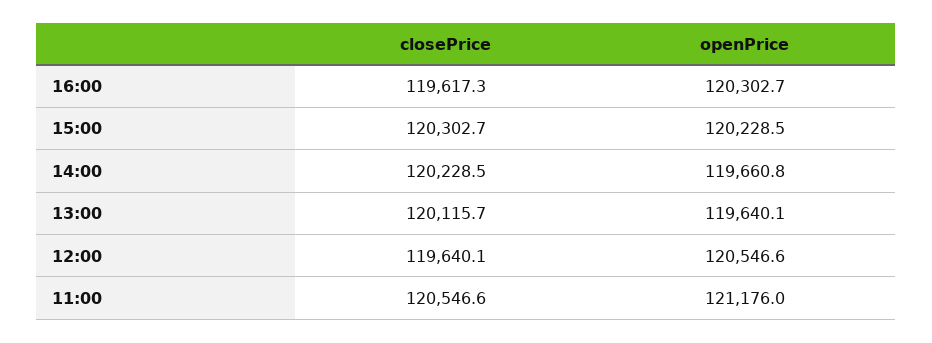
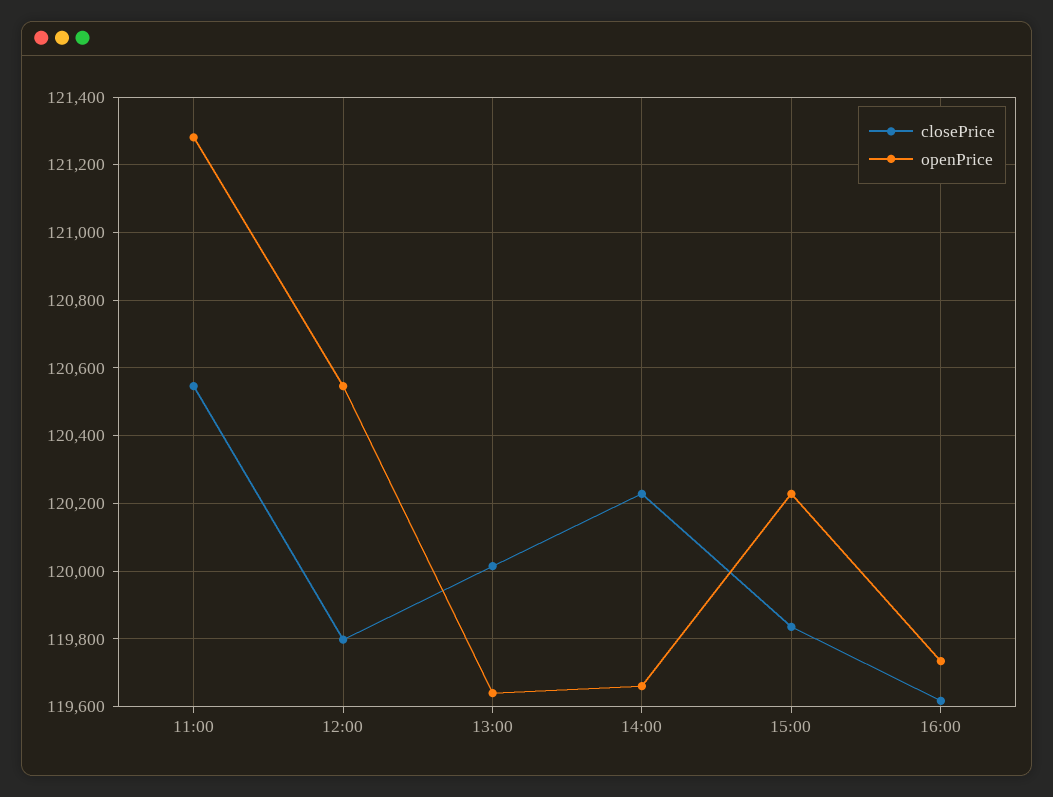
  {
    "closePrice": {
      "16:00": 119617.3,
-     "15:00": 120302.7,
+     "15:00": 119840,
      "14:00": 120228.5,
-     "13:00": 120115.7,
+     "13:00": 120020,
-     "12:00": 119640.1,
+     "12:00": 119800,
      "11:00": 120546.6
    },
    "openPrice": {
-     "16:00": 120302.7,
+     "16:00": 119740,
      "15:00": 120228.5,
      "14:00": 119660.8,
      "13:00": 119640.1,
      "12:00": 120546.6,
-     "11:00": 121176
+     "11:00": 121280
    }
  }

